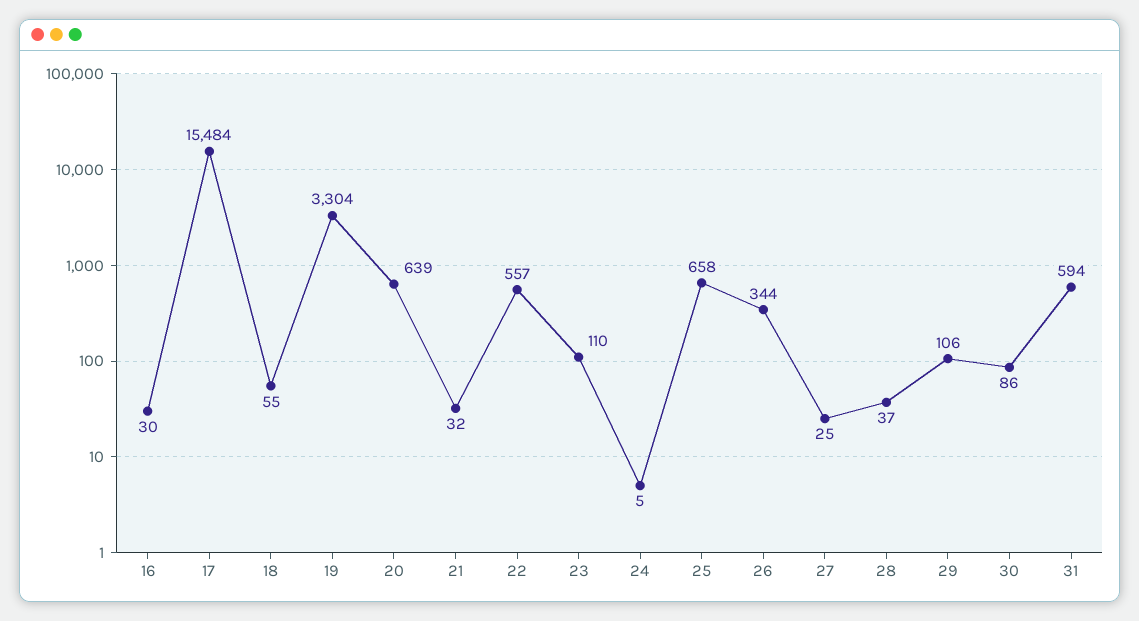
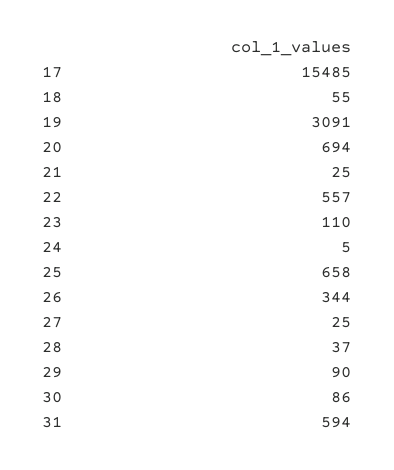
  {
-   "16": 30,
-   "17": 15484,
+   "17": 15485,
    "18": 55,
-   "19": 3304,
+   "19": 3091,
-   "20": 639,
+   "20": 694,
-   "21": 32,
+   "21": 25,
    "22": 557,
    "23": 110,
    "24": 5,
    "25": 658,
    "26": 344,
    "27": 25,
    "28": 37,
-   "29": 106,
+   "29": 90,
    "30": 86,
    "31": 594
  }

